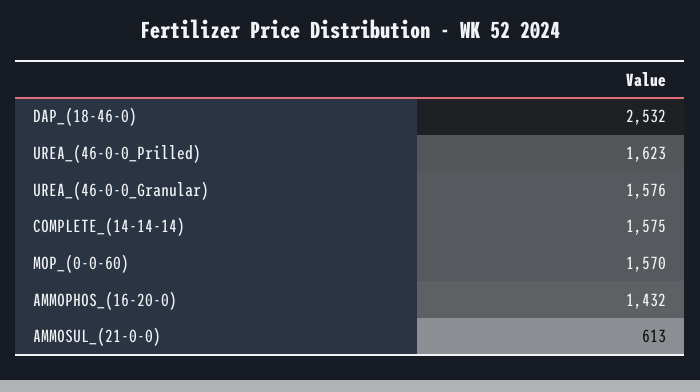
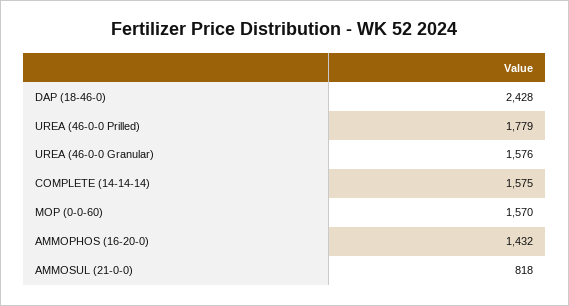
  {
-   "DAP_(18-46-0)": 2532,
+   "DAP_(18-46-0)": 2428,
-   "UREA_(46-0-0_Prilled)": 1623,
+   "UREA_(46-0-0_Prilled)": 1779,
    "UREA_(46-0-0_Granular)": 1576,
    "COMPLETE_(14-14-14)": 1575,
    "MOP_(0-0-60)": 1570,
    "AMMOPHOS_(16-20-0)": 1432,
-   "AMMOSUL_(21-0-0)": 613
+   "AMMOSUL_(21-0-0)": 818
  }

